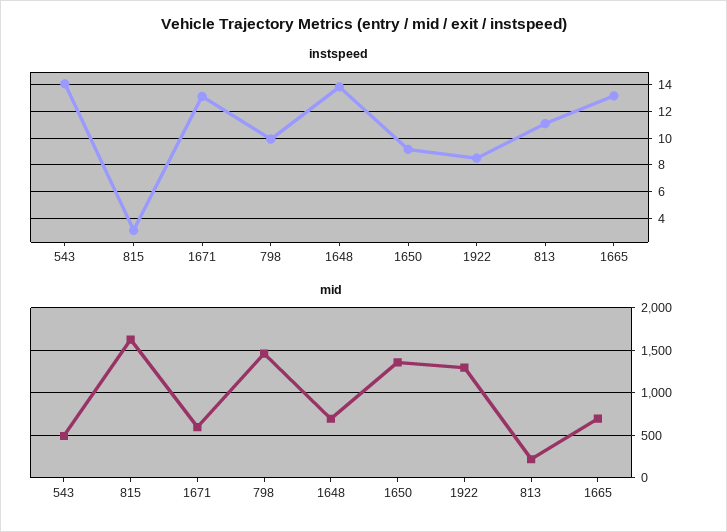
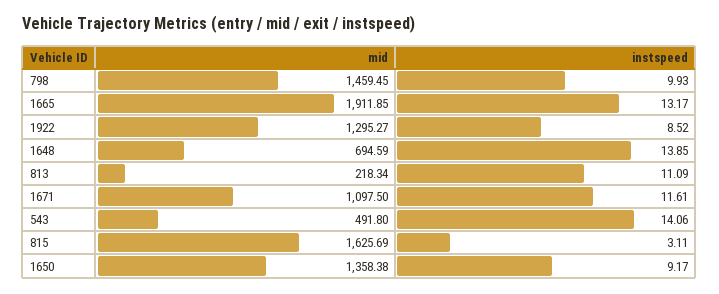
  {
    "instspeed": {
      "543": 14.06,
      "815": 3.11,
-     "1671": 13,
+     "1671": 11.61,
      "798": 9.93,
      "1648": 13.85,
      "1650": 9.17,
      "1922": 8.52,
      "813": 11.09,
      "1665": 13.17
    },
    "mid": {
      "543": 491.8,
      "815": 1625.69,
-     "1671": 600,
+     "1671": 1097.5,
      "798": 1459.45,
      "1648": 694.59,
      "1650": 1358.38,
      "1922": 1295.27,
      "813": 218.34,
-     "1665": 700
+     "1665": 1911.85
    }
  }

